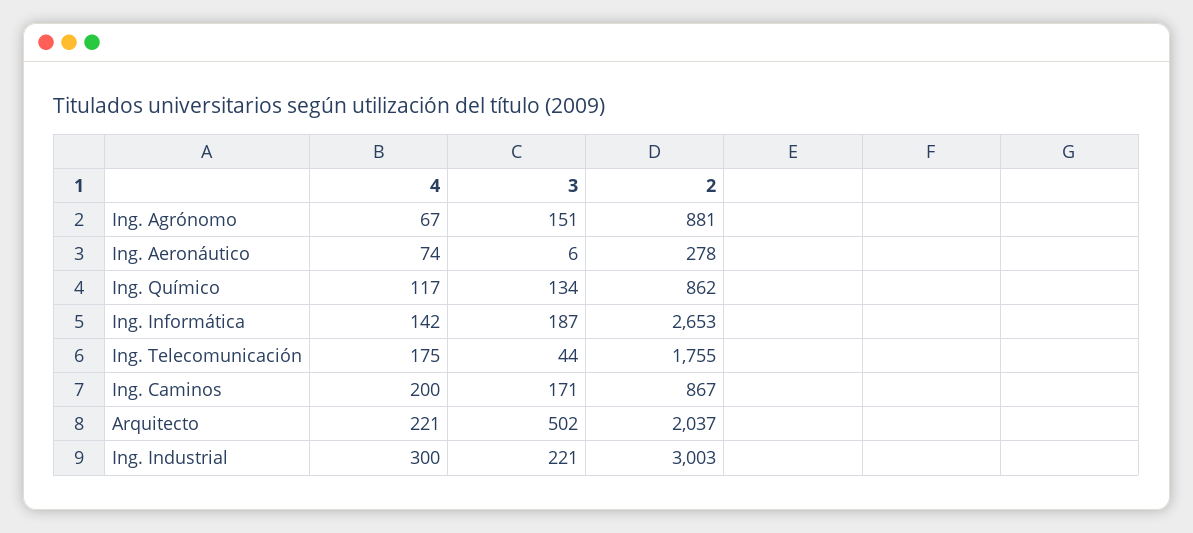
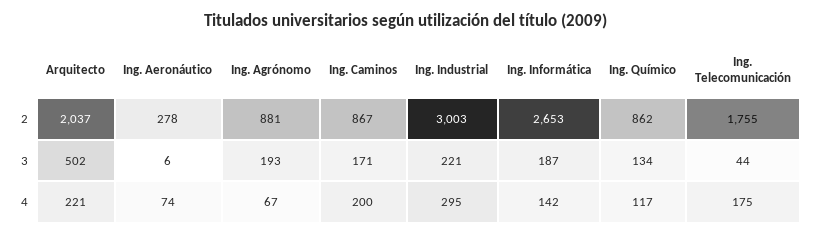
  {
    "4": {
      "Ing. Agrónomo": 67,
      "Ing. Aeronáutico": 74,
      "Ing. Químico": 117,
      "Ing. Informática": 142,
      "Ing. Telecomunicación": 175,
      "Ing. Caminos": 200,
      "Arquitecto": 221,
-     "Ing. Industrial": 300
+     "Ing. Industrial": 295
    },
    "3": {
-     "Ing. Agrónomo": 151,
+     "Ing. Agrónomo": 193,
      "Ing. Aeronáutico": 6,
      "Ing. Químico": 134,
      "Ing. Informática": 187,
      "Ing. Telecomunicación": 44,
      "Ing. Caminos": 171,
      "Arquitecto": 502,
      "Ing. Industrial": 221
    },
    "2": {
      "Ing. Agrónomo": 881,
      "Ing. Aeronáutico": 278,
      "Ing. Químico": 862,
      "Ing. Informática": 2653,
      "Ing. Telecomunicación": 1755,
      "Ing. Caminos": 867,
      "Arquitecto": 2037,
      "Ing. Industrial": 3003
    }
  }

